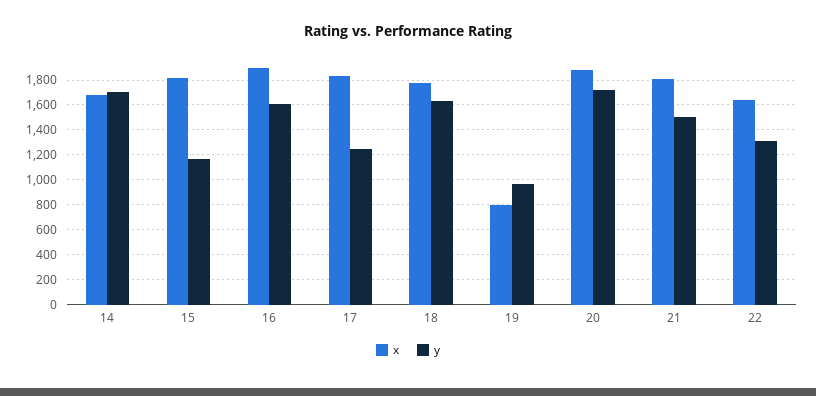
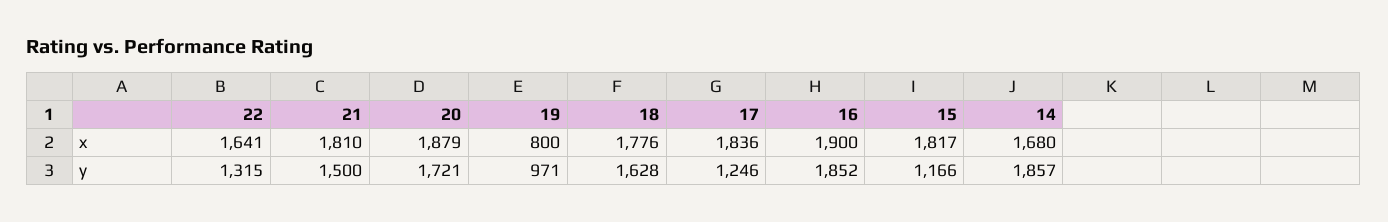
  {
    "x": {
      "14": 1680,
      "15": 1817,
      "16": 1900,
      "17": 1836,
      "18": 1776,
      "19": 800,
      "20": 1879,
      "21": 1810,
      "22": 1641
    },
    "y": {
-     "14": 1700,
+     "14": 1857,
      "15": 1166,
-     "16": 1600,
+     "16": 1852,
      "17": 1246,
      "18": 1628,
      "19": 971,
      "20": 1721,
      "21": 1500,
      "22": 1315
    }
  }

